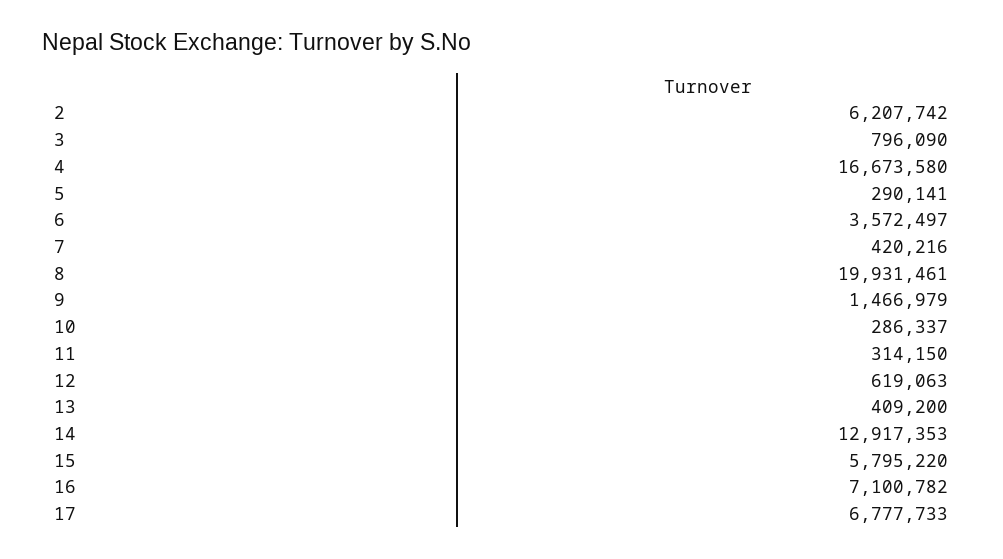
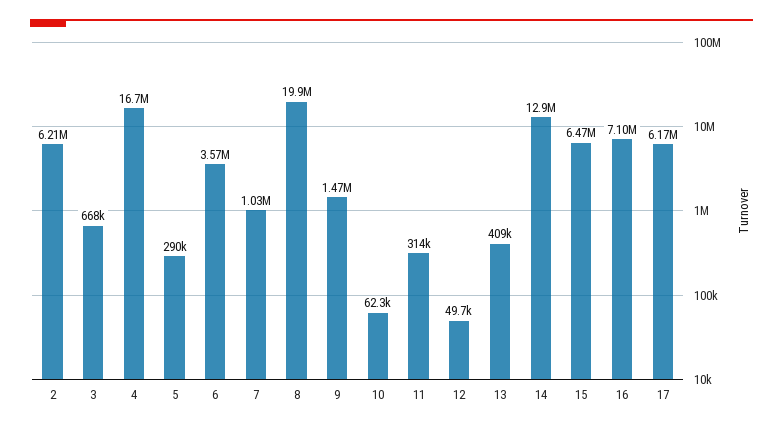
  {
    "2": 6207742,
-   "3": 796090,
+   "3": 668000,
    "4": 16673580,
    "5": 290141,
    "6": 3572497,
-   "7": 420216,
+   "7": 1030000,
    "8": 19931461,
    "9": 1466979,
-   "10": 286337,
+   "10": 62300,
    "11": 314150,
-   "12": 619063,
+   "12": 49700,
    "13": 409200,
    "14": 12917353,
-   "15": 5795220,
+   "15": 6470000,
    "16": 7100782,
-   "17": 6777733
+   "17": 6170000
  }

